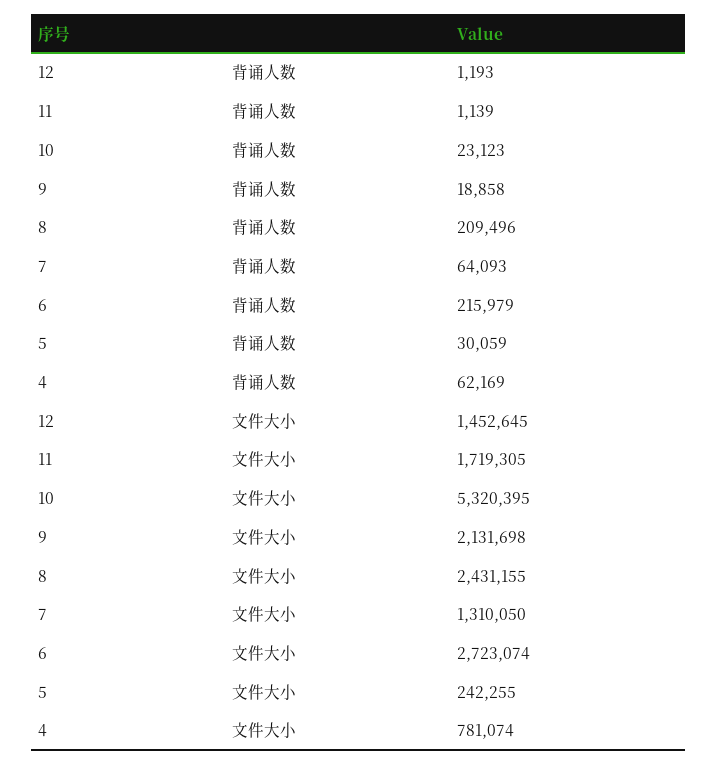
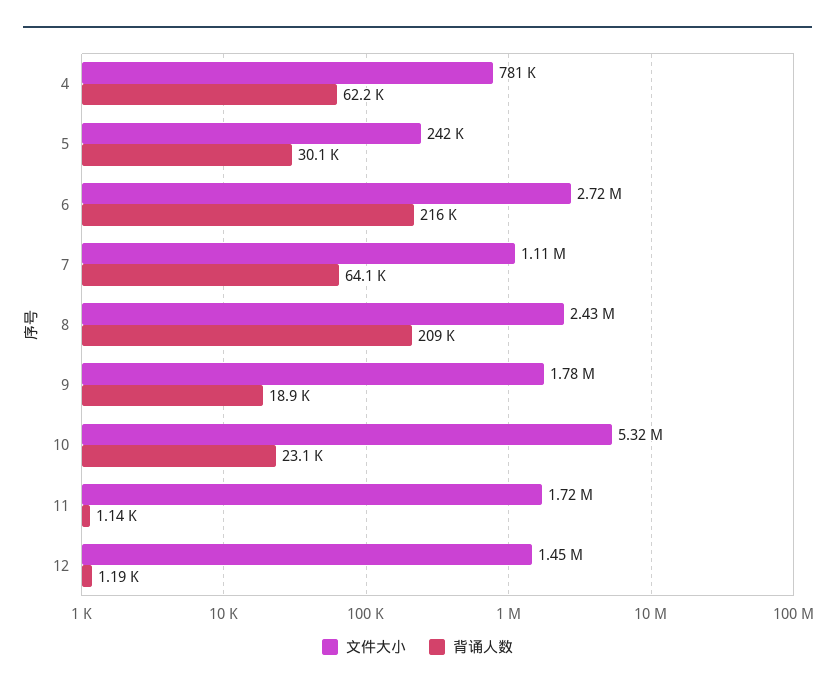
  {
    "背诵人数": {
      "12": 1193,
      "11": 1139,
      "10": 23123,
      "9": 18858,
      "8": 209496,
      "7": 64093,
      "6": 215979,
      "5": 30059,
      "4": 62169
    },
    "文件大小": {
      "12": 1452645,
      "11": 1719305,
      "10": 5320395,
-     "9": 2131698,
+     "9": 1780000,
      "8": 2431155,
-     "7": 1310050,
+     "7": 1110000,
      "6": 2723074,
      "5": 242255,
      "4": 781074
    }
  }

